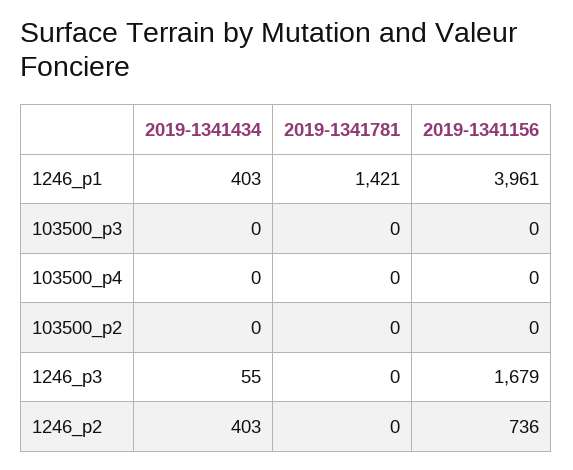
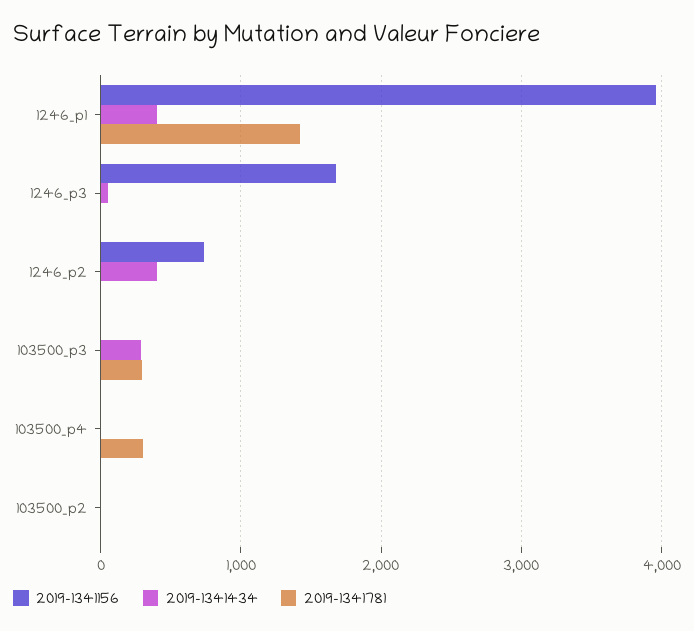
  {
    "2019-1341434": {
      "1246_p1": 403,
-     "103500_p3": 0,
+     "103500_p3": 300,
      "103500_p4": 0,
      "103500_p2": 0,
      "1246_p3": 55,
      "1246_p2": 403
    },
    "2019-1341781": {
      "1246_p1": 1421,
-     "103500_p3": 0,
+     "103500_p3": 300,
-     "103500_p4": 0,
+     "103500_p4": 300,
      "103500_p2": 0,
      "1246_p3": 0,
      "1246_p2": 0
    },
    "2019-1341156": {
      "1246_p1": 3961,
      "103500_p3": 0,
      "103500_p4": 0,
      "103500_p2": 0,
      "1246_p3": 1679,
      "1246_p2": 736
    }
  }

